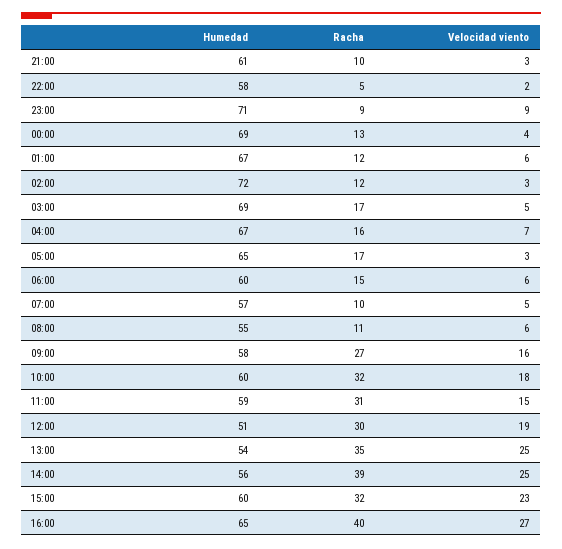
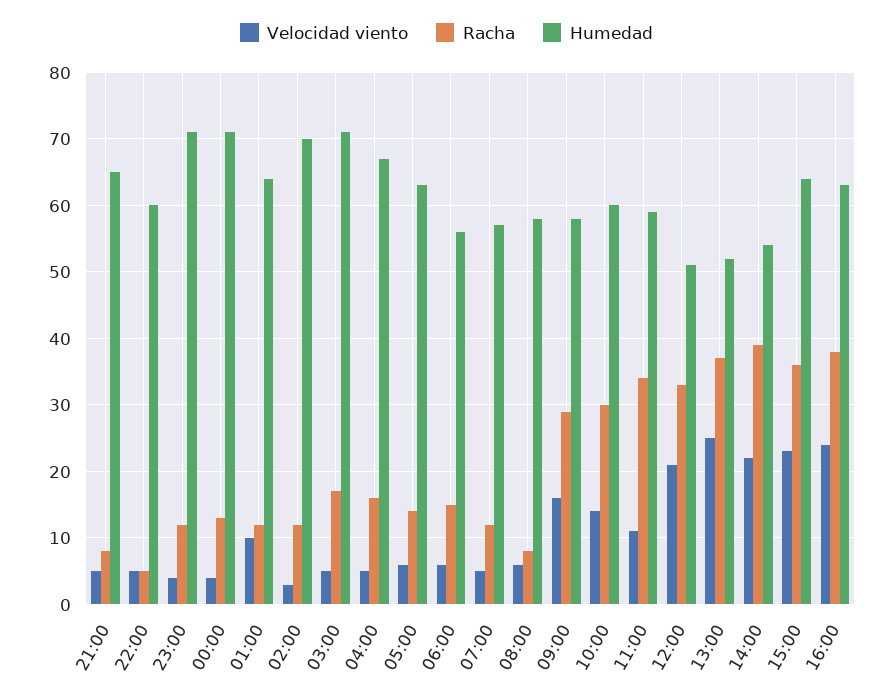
  {
    "Humedad": {
-     "21:00": 61,
+     "21:00": 65,
-     "22:00": 58,
+     "22:00": 60,
      "23:00": 71,
-     "00:00": 69,
+     "00:00": 71,
-     "01:00": 67,
+     "01:00": 64,
-     "02:00": 72,
+     "02:00": 70,
-     "03:00": 69,
+     "03:00": 71,
      "04:00": 67,
-     "05:00": 65,
+     "05:00": 63,
-     "06:00": 60,
+     "06:00": 56,
      "07:00": 57,
-     "08:00": 55,
+     "08:00": 58,
      "09:00": 58,
      "10:00": 60,
      "11:00": 59,
      "12:00": 51,
-     "13:00": 54,
+     "13:00": 52,
-     "14:00": 56,
+     "14:00": 54,
-     "15:00": 60,
+     "15:00": 64,
-     "16:00": 65
+     "16:00": 63
    },
    "Racha": {
-     "21:00": 10,
+     "21:00": 8,
      "22:00": 5,
-     "23:00": 9,
+     "23:00": 12,
      "00:00": 13,
      "01:00": 12,
      "02:00": 12,
      "03:00": 17,
      "04:00": 16,
-     "05:00": 17,
+     "05:00": 14,
      "06:00": 15,
-     "07:00": 10,
+     "07:00": 12,
-     "08:00": 11,
+     "08:00": 8,
-     "09:00": 27,
+     "09:00": 29,
-     "10:00": 32,
+     "10:00": 30,
-     "11:00": 31,
+     "11:00": 34,
-     "12:00": 30,
+     "12:00": 33,
-     "13:00": 35,
+     "13:00": 37,
      "14:00": 39,
-     "15:00": 32,
+     "15:00": 36,
-     "16:00": 40
+     "16:00": 38
    },
    "Velocidad viento": {
-     "21:00": 3,
+     "21:00": 5,
-     "22:00": 2,
+     "22:00": 5,
-     "23:00": 9,
+     "23:00": 4,
      "00:00": 4,
-     "01:00": 6,
+     "01:00": 10,
      "02:00": 3,
      "03:00": 5,
-     "04:00": 7,
+     "04:00": 5,
-     "05:00": 3,
+     "05:00": 6,
      "06:00": 6,
      "07:00": 5,
      "08:00": 6,
      "09:00": 16,
-     "10:00": 18,
+     "10:00": 14,
-     "11:00": 15,
+     "11:00": 11,
-     "12:00": 19,
+     "12:00": 21,
      "13:00": 25,
-     "14:00": 25,
+     "14:00": 22,
      "15:00": 23,
-     "16:00": 27
+     "16:00": 24
    }
  }

